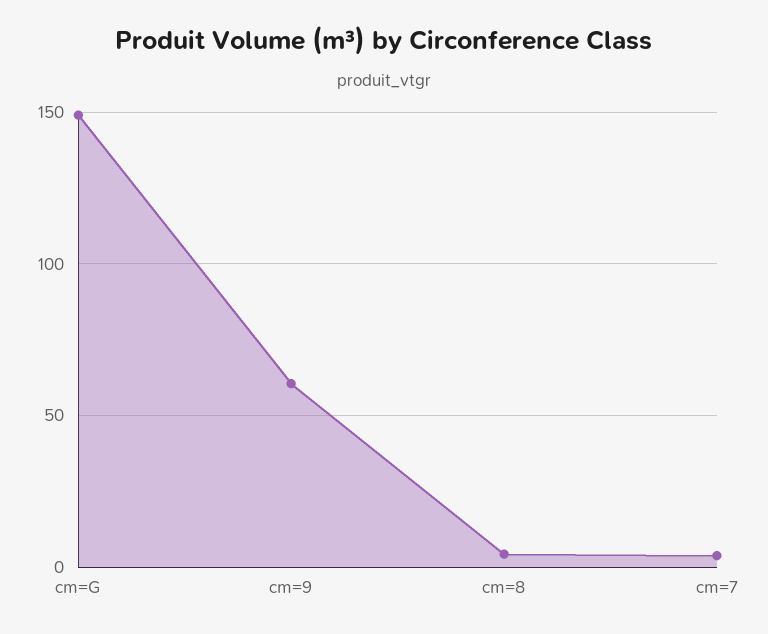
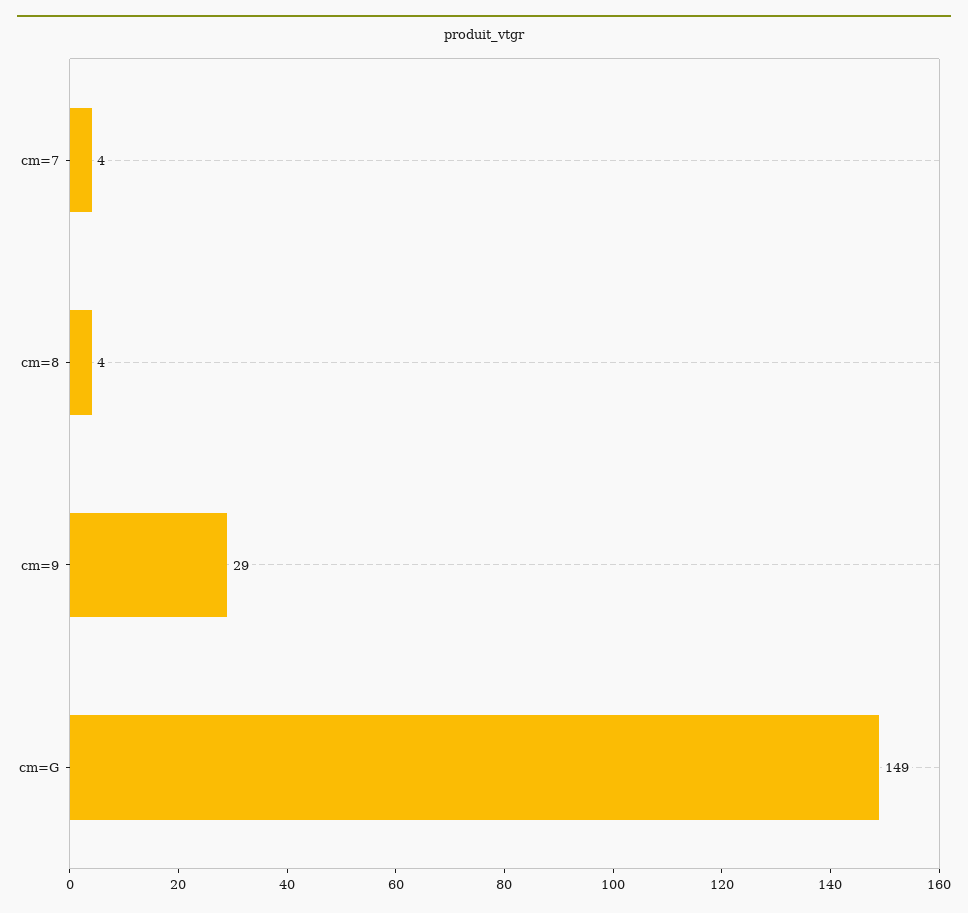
  {
    "cm=G": 149,
-   "cm=9": 60,
+   "cm=9": 29,
    "cm=8": 4,
    "cm=7": 4
  }

